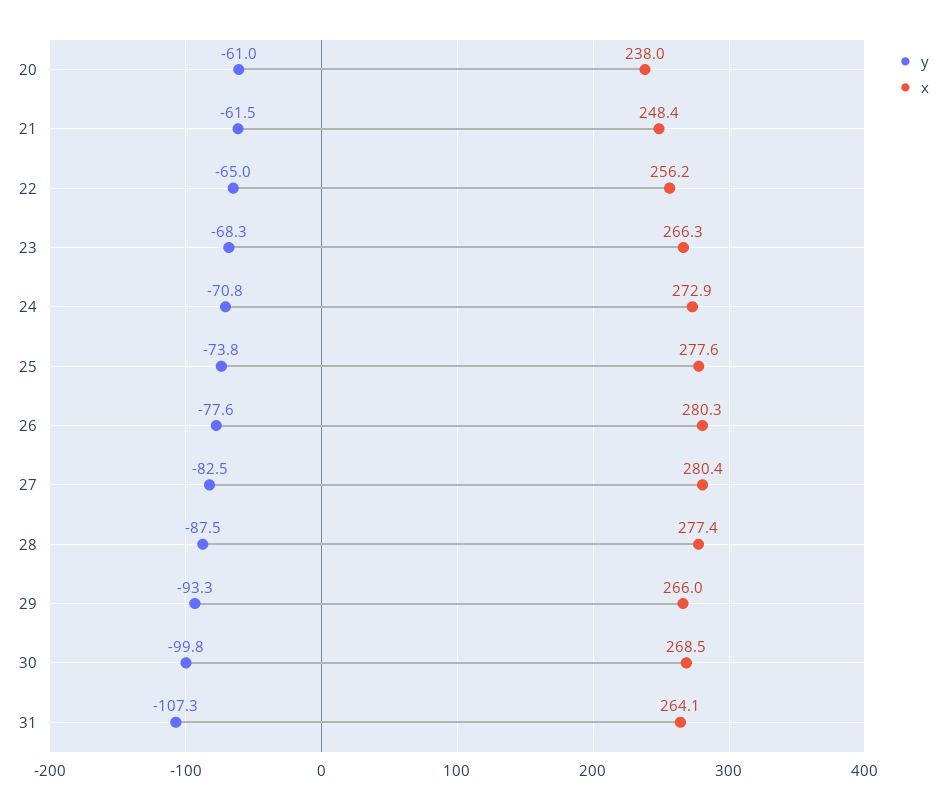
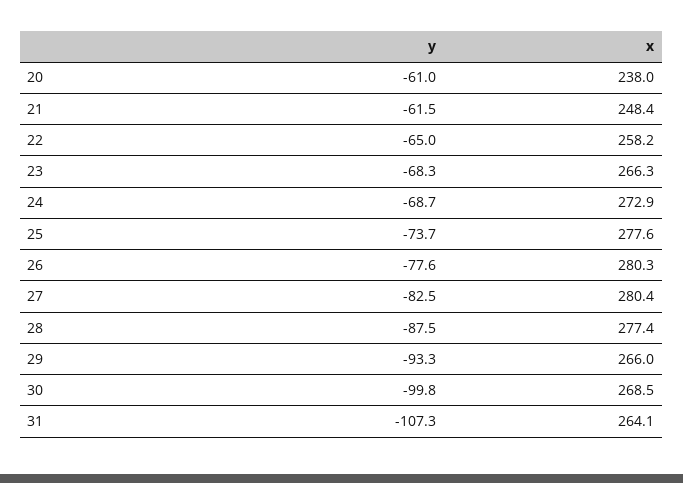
  {
    "y": {
      "20": -61,
      "21": -61.5,
      "22": -65,
      "23": -68.3,
-     "24": -70.8,
+     "24": -68.7,
-     "25": -73.8,
+     "25": -73.7,
      "26": -77.6,
      "27": -82.5,
      "28": -87.5,
      "29": -93.3,
      "30": -99.8,
      "31": -107.3
    },
    "x": {
      "20": 238,
      "21": 248.4,
-     "22": 256.2,
+     "22": 258.2,
      "23": 266.3,
      "24": 272.9,
      "25": 277.6,
      "26": 280.3,
      "27": 280.4,
      "28": 277.4,
      "29": 266,
      "30": 268.5,
      "31": 264.1
    }
  }

